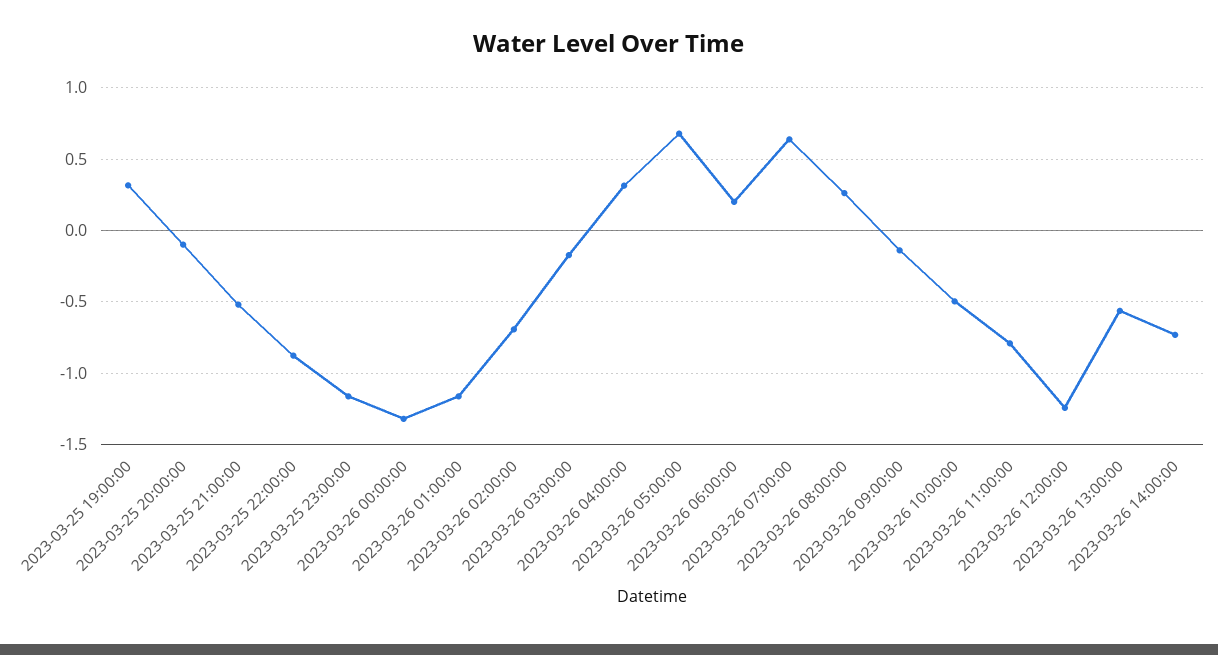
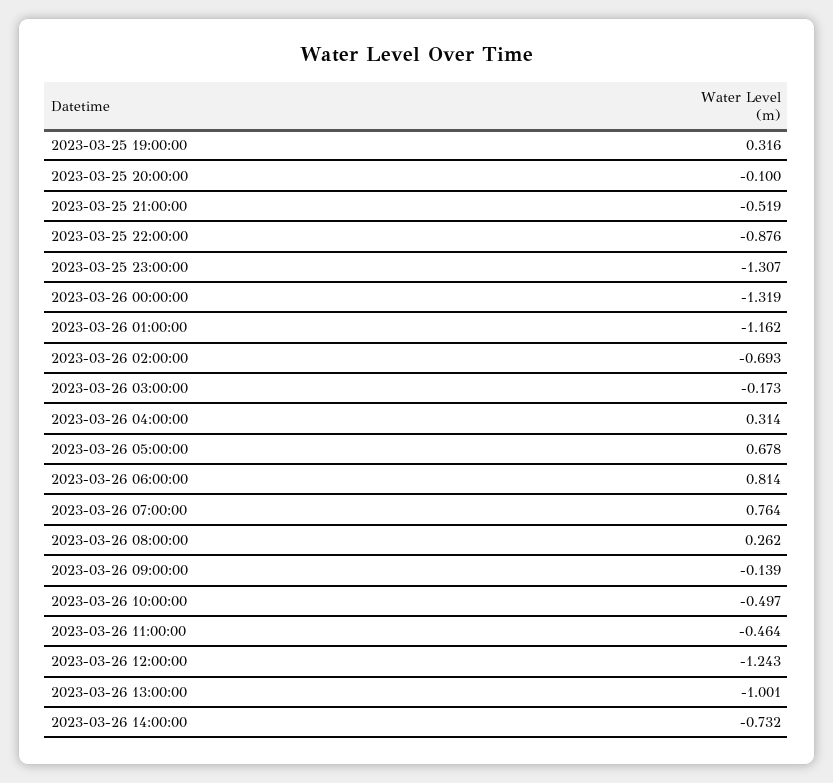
  {
    "2023-03-25 19:00:00": 0.316,
    "2023-03-25 20:00:00": -0.1,
    "2023-03-25 21:00:00": -0.519,
    "2023-03-25 22:00:00": -0.876,
-   "2023-03-25 23:00:00": -1.15,
+   "2023-03-25 23:00:00": -1.307,
    "2023-03-26 00:00:00": -1.319,
    "2023-03-26 01:00:00": -1.162,
    "2023-03-26 02:00:00": -0.693,
    "2023-03-26 03:00:00": -0.173,
    "2023-03-26 04:00:00": 0.314,
    "2023-03-26 05:00:00": 0.678,
-   "2023-03-26 06:00:00": 0.2,
+   "2023-03-26 06:00:00": 0.814,
-   "2023-03-26 07:00:00": 0.65,
+   "2023-03-26 07:00:00": 0.764,
    "2023-03-26 08:00:00": 0.262,
    "2023-03-26 09:00:00": -0.139,
    "2023-03-26 10:00:00": -0.497,
-   "2023-03-26 11:00:00": -0.8,
+   "2023-03-26 11:00:00": -0.464,
    "2023-03-26 12:00:00": -1.243,
-   "2023-03-26 13:00:00": -0.55,
+   "2023-03-26 13:00:00": -1.001,
    "2023-03-26 14:00:00": -0.732
  }

